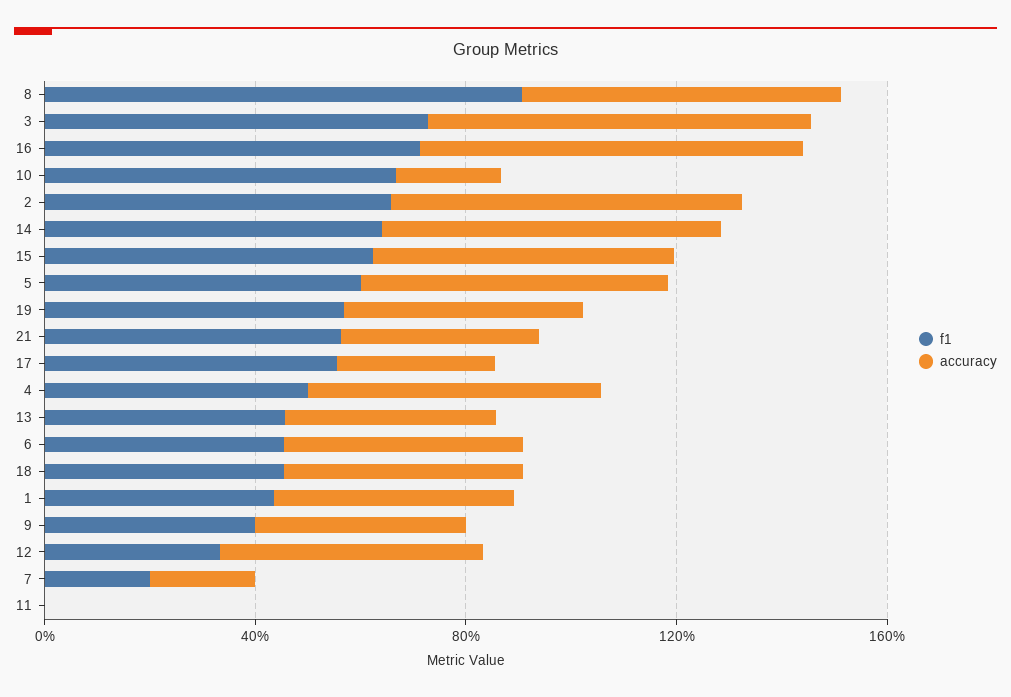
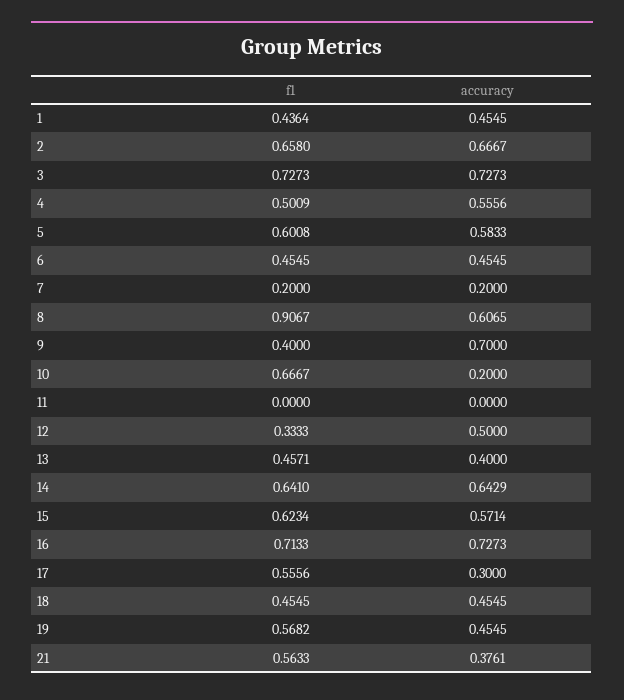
  {
    "f1": {
      "8": 0.9067,
      "3": 0.7273,
      "16": 0.7133,
      "10": 0.6667,
      "2": 0.658,
      "14": 0.641,
      "15": 0.6234,
      "5": 0.6008,
      "19": 0.5682,
      "21": 0.5633,
      "17": 0.5556,
      "4": 0.5009,
      "13": 0.4571,
      "6": 0.4545,
      "18": 0.4545,
      "1": 0.4364,
      "9": 0.4,
      "12": 0.3333,
      "7": 0.2,
      "11": 0
    },
    "accuracy": {
      "8": 0.6065,
      "3": 0.7273,
      "16": 0.7273,
      "10": 0.2,
      "2": 0.6667,
      "14": 0.6429,
      "15": 0.5714,
      "5": 0.5833,
      "19": 0.4545,
      "21": 0.3761,
      "17": 0.3,
      "4": 0.5556,
      "13": 0.4,
      "6": 0.4545,
      "18": 0.4545,
      "1": 0.4545,
-     "9": 0.4,
+     "9": 0.7,
      "12": 0.5,
      "7": 0.2,
      "11": 0
    }
  }

